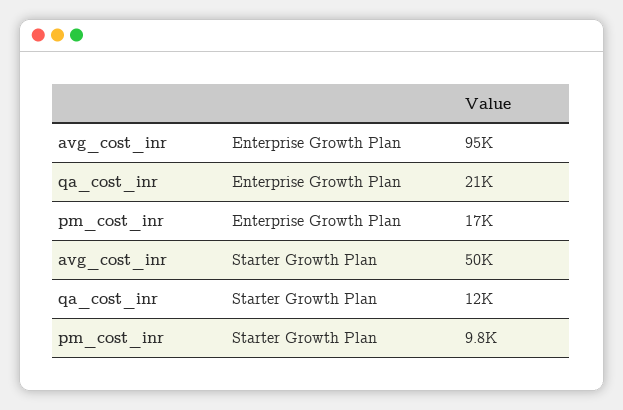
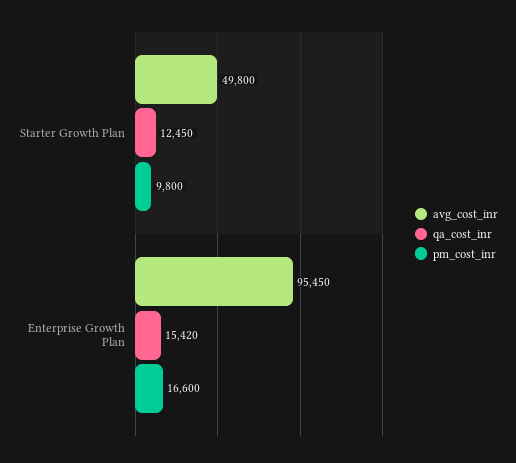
  {
    "avg_cost_inr": {
      "Enterprise Growth Plan": 95450,
      "Starter Growth Plan": 49800
    },
    "qa_cost_inr": {
-     "Enterprise Growth Plan": 21000,
+     "Enterprise Growth Plan": 15420,
      "Starter Growth Plan": 12450
    },
    "pm_cost_inr": {
      "Enterprise Growth Plan": 16600,
      "Starter Growth Plan": 9800
    }
  }

